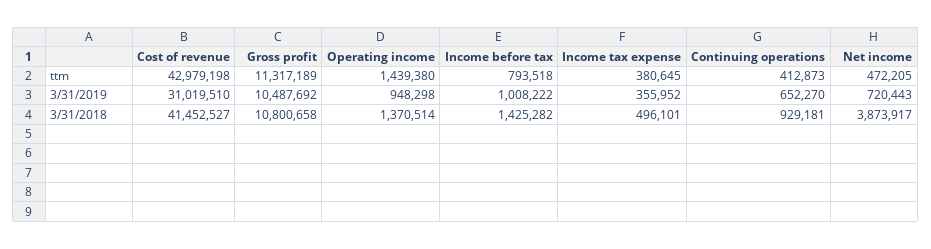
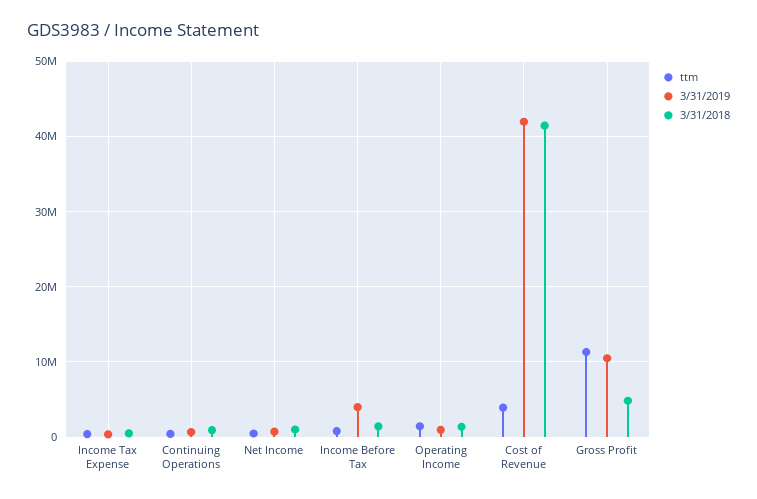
  {
    "ttm": {
-     "Cost of revenue": 42979198,
+     "Cost of revenue": 4000000,
      "Gross profit": 11317189,
      "Operating income": 1439380,
      "Income before tax": 793518,
      "Income tax expense": 380645,
      "Continuing operations": 412873,
      "Net income": 472205
    },
    "3/31/2019": {
-     "Cost of revenue": 31019510,
+     "Cost of revenue": 42000000,
      "Gross profit": 10487692,
      "Operating income": 948298,
-     "Income before tax": 1008222,
+     "Income before tax": 4000000,
      "Income tax expense": 355952,
      "Continuing operations": 652270,
      "Net income": 720443
    },
    "3/31/2018": {
      "Cost of revenue": 41452527,
-     "Gross profit": 10800658,
+     "Gross profit": 5000000,
      "Operating income": 1370514,
      "Income before tax": 1425282,
      "Income tax expense": 496101,
      "Continuing operations": 929181,
-     "Net income": 3873917
+     "Net income": 1000000
    }
  }

